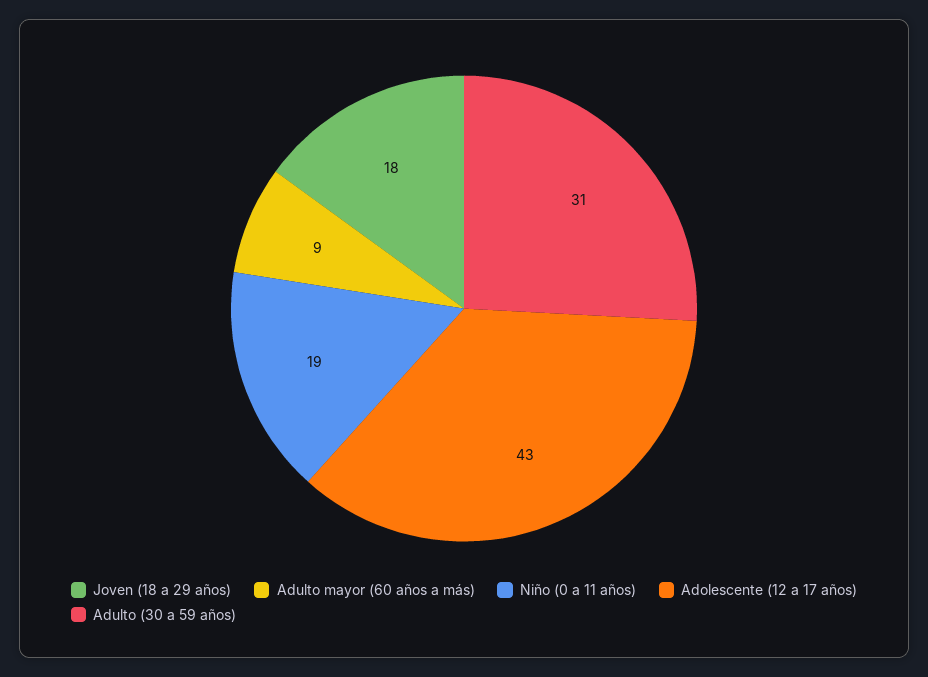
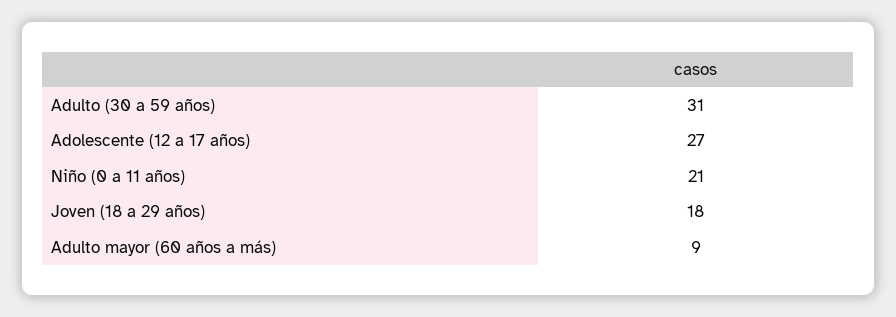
  {
    "Joven (18 a 29 años)": 18,
    "Adulto mayor (60 años a más)": 9,
-   "Niño (0 a 11 años)": 19,
+   "Niño (0 a 11 años)": 21,
-   "Adolescente (12 a 17 años)": 43,
+   "Adolescente (12 a 17 años)": 27,
    "Adulto (30 a 59 años)": 31
  }

